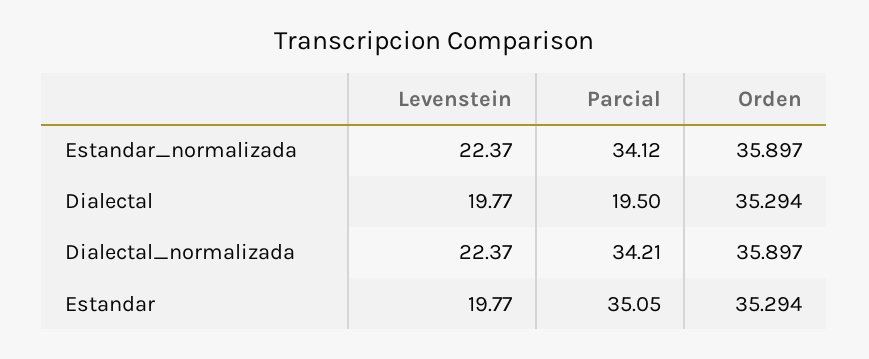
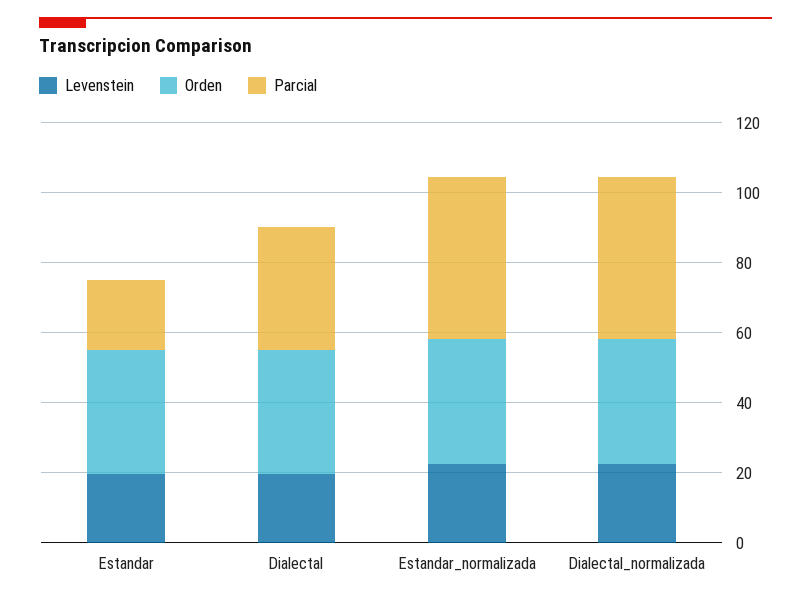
  {
    "Levenstein": {
      "Estandar_normalizada": 22.37,
      "Dialectal": 19.77,
      "Dialectal_normalizada": 22.37,
      "Estandar": 19.77
    },
    "Parcial": {
-     "Estandar_normalizada": 34.12,
+     "Estandar_normalizada": 45,
-     "Dialectal": 19.5,
+     "Dialectal": 35,
-     "Dialectal_normalizada": 34.21,
+     "Dialectal_normalizada": 45,
-     "Estandar": 35.05
+     "Estandar": 20
    },
    "Orden": {
      "Estandar_normalizada": 35.897,
      "Dialectal": 35.294,
      "Dialectal_normalizada": 35.897,
      "Estandar": 35.294
    }
  }

